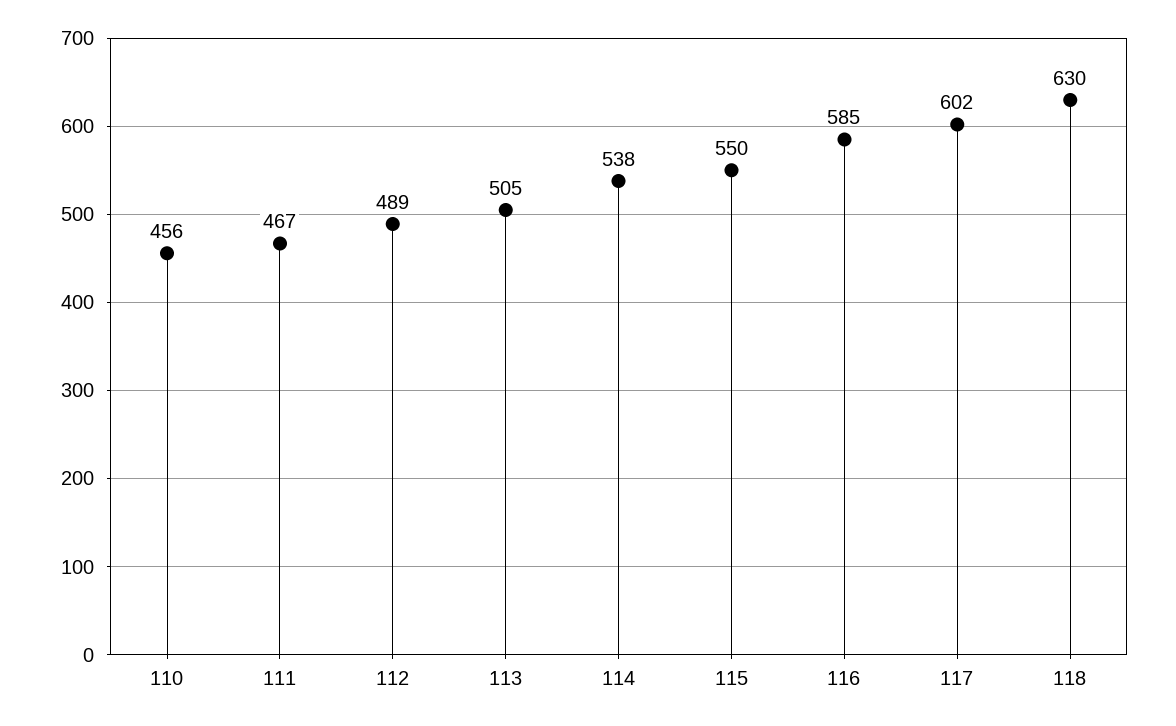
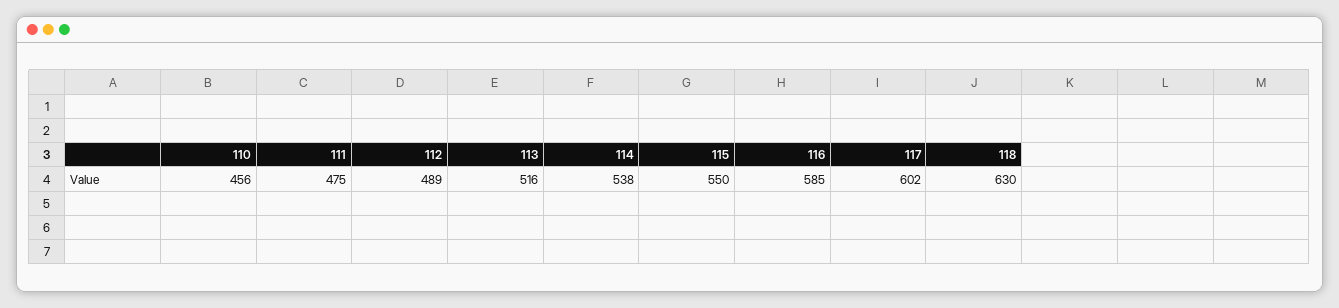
  {
    "110": 456,
-   "111": 467,
+   "111": 475,
    "112": 489,
-   "113": 505,
+   "113": 516,
    "114": 538,
    "115": 550,
    "116": 585,
    "117": 602,
    "118": 630
  }

